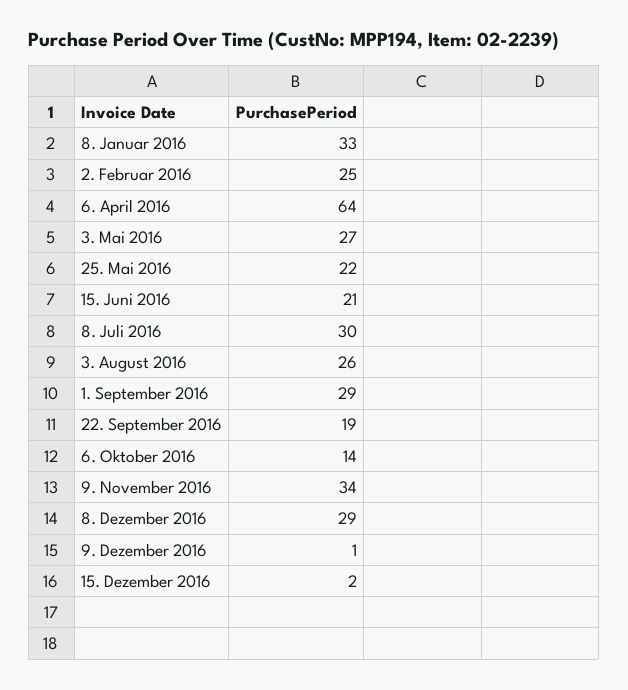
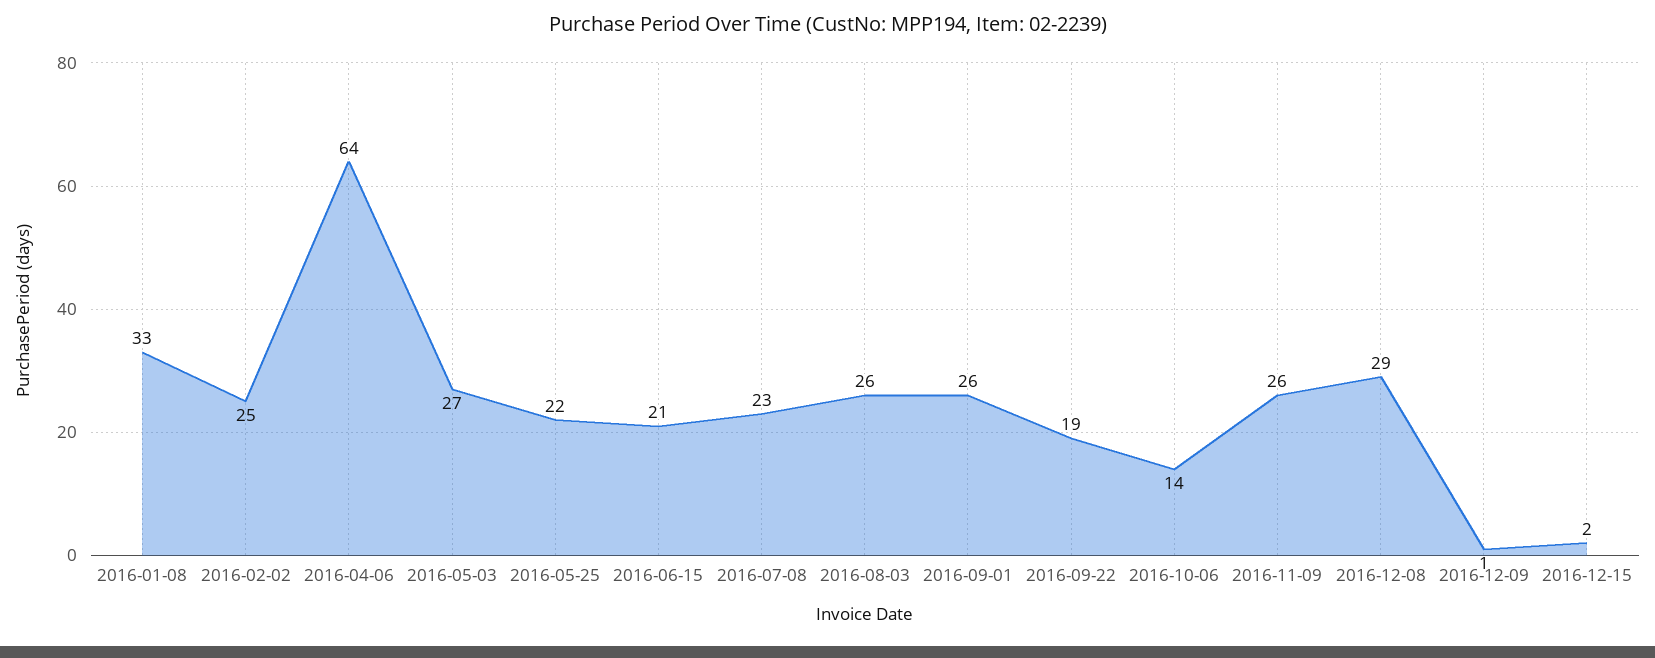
  {
    "8. Januar 2016": 33,
    "2. Februar 2016": 25,
    "6. April 2016": 64,
    "3. Mai 2016": 27,
    "25. Mai 2016": 22,
    "15. Juni 2016": 21,
-   "8. Juli 2016": 30,
+   "8. Juli 2016": 23,
    "3. August 2016": 26,
-   "1. September 2016": 29,
+   "1. September 2016": 26,
    "22. September 2016": 19,
    "6. Oktober 2016": 14,
-   "9. November 2016": 34,
+   "9. November 2016": 26,
    "8. Dezember 2016": 29,
    "9. Dezember 2016": 1,
    "15. Dezember 2016": 2
  }

